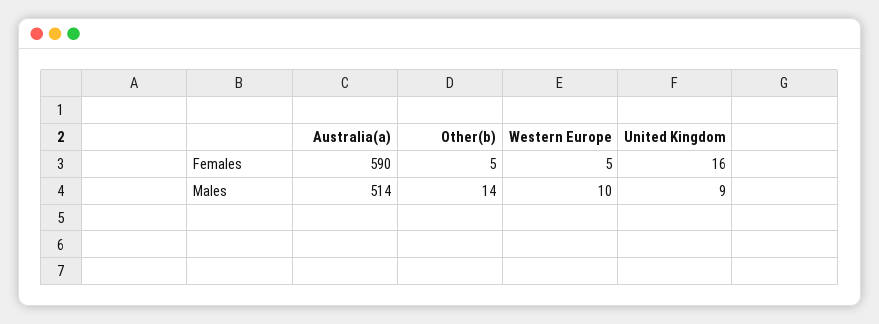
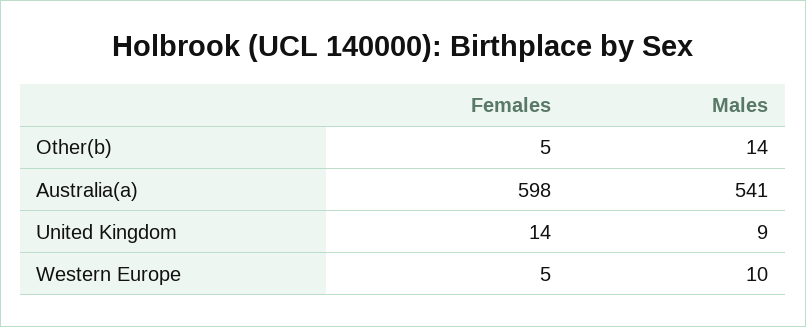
  {
    "Australia(a)": {
-     "Females": 590,
+     "Females": 598,
-     "Males": 514
+     "Males": 541
    },
    "Other(b)": {
      "Females": 5,
      "Males": 14
    },
    "Western Europe": {
      "Females": 5,
      "Males": 10
    },
    "United Kingdom": {
-     "Females": 16,
+     "Females": 14,
      "Males": 9
    }
  }

